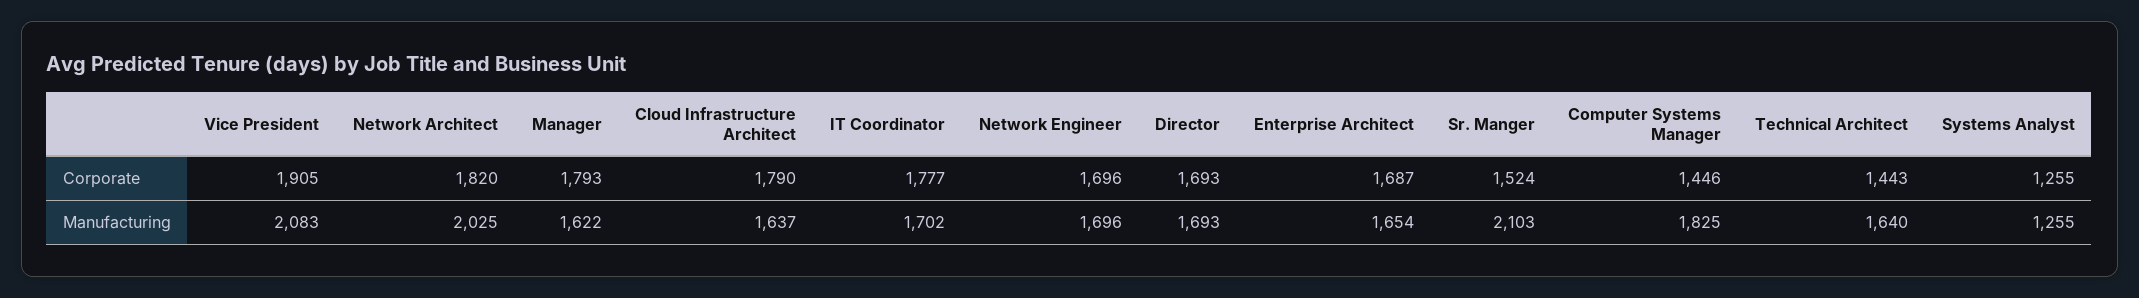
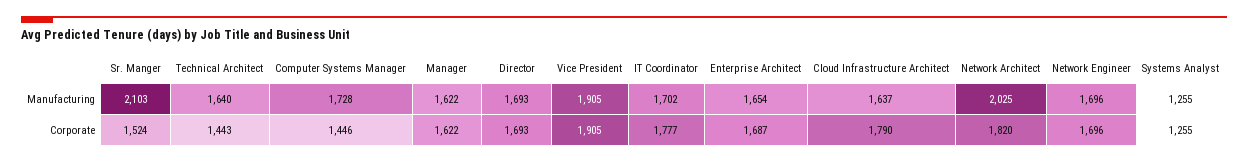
  {
    "Vice President": {
      "Corporate": 1905,
-     "Manufacturing": 2083
+     "Manufacturing": 1905
    },
    "Network Architect": {
      "Corporate": 1820,
      "Manufacturing": 2025
    },
    "Manager": {
-     "Corporate": 1793,
+     "Corporate": 1622,
      "Manufacturing": 1622
    },
    "Cloud Infrastructure Architect": {
      "Corporate": 1790,
      "Manufacturing": 1637
    },
    "IT Coordinator": {
      "Corporate": 1777,
      "Manufacturing": 1702
    },
    "Network Engineer": {
      "Corporate": 1696,
      "Manufacturing": 1696
    },
    "Director": {
      "Corporate": 1693,
      "Manufacturing": 1693
    },
    "Enterprise Architect": {
      "Corporate": 1687,
      "Manufacturing": 1654
    },
    "Sr. Manger": {
      "Corporate": 1524,
      "Manufacturing": 2103
    },
    "Computer Systems Manager": {
      "Corporate": 1446,
-     "Manufacturing": 1825
+     "Manufacturing": 1728
    },
    "Technical Architect": {
      "Corporate": 1443,
      "Manufacturing": 1640
    },
    "Systems Analyst": {
      "Corporate": 1255,
      "Manufacturing": 1255
    }
  }

